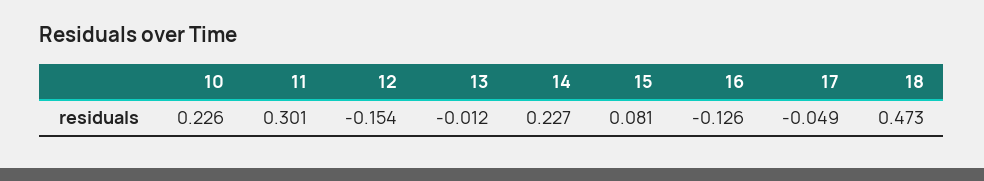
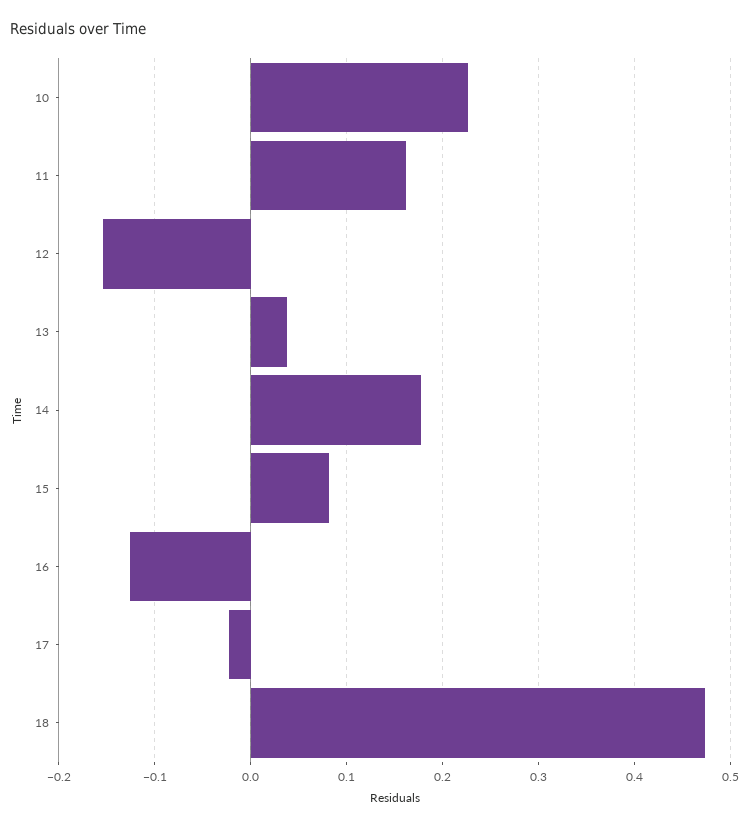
  {
    "10": 0.226,
-   "11": 0.301,
+   "11": 0.16,
    "12": -0.154,
-   "13": -0.012,
+   "13": 0.04,
-   "14": 0.227,
+   "14": 0.18,
    "15": 0.081,
    "16": -0.126,
-   "17": -0.049,
+   "17": -0.02,
    "18": 0.473
  }

